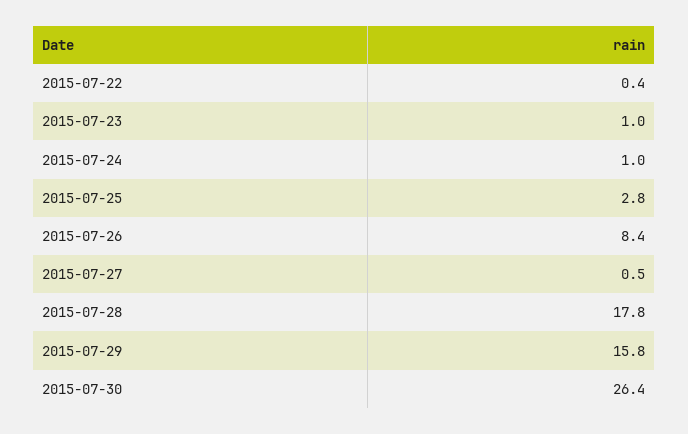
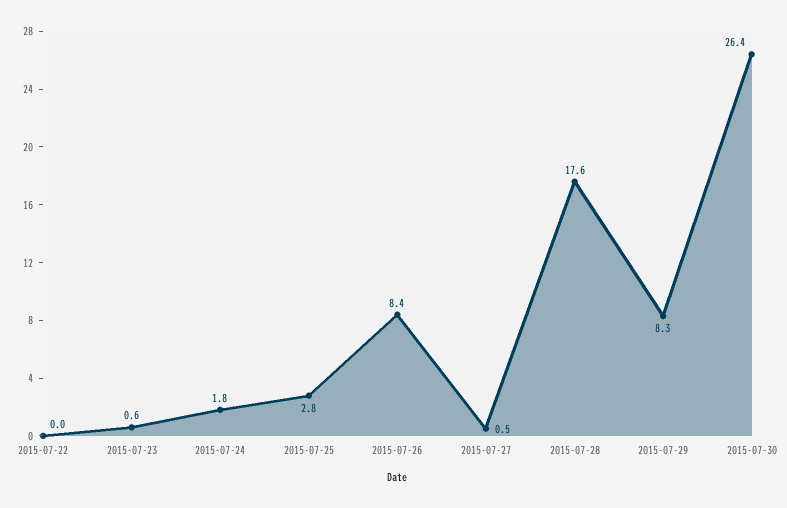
  {
-   "2015-07-22": 0.4,
+   "2015-07-22": 0,
-   "2015-07-23": 1,
+   "2015-07-23": 0.6,
-   "2015-07-24": 1,
+   "2015-07-24": 1.8,
    "2015-07-25": 2.8,
    "2015-07-26": 8.4,
    "2015-07-27": 0.5,
-   "2015-07-28": 17.8,
+   "2015-07-28": 17.6,
-   "2015-07-29": 15.8,
+   "2015-07-29": 8.3,
    "2015-07-30": 26.4
  }

